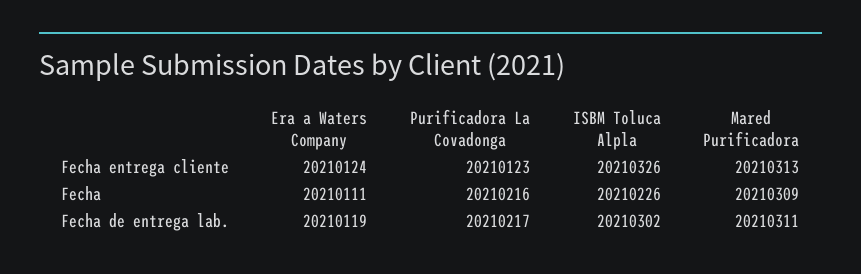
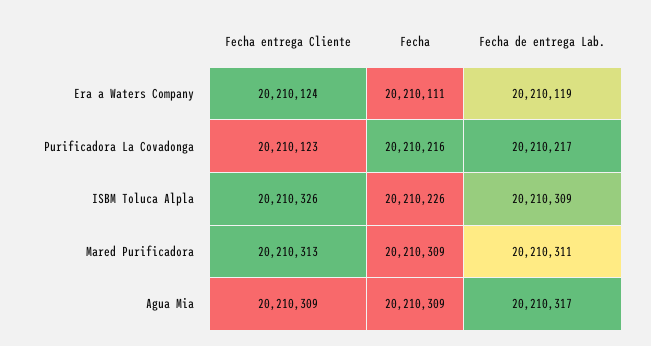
  {
    "Era a Waters Company": {
      "Fecha entrega cliente": 20210124,
      "Fecha": 20210111,
      "Fecha de entrega lab.": 20210119
    },
    "Purificadora La Covadonga": {
      "Fecha entrega cliente": 20210123,
      "Fecha": 20210216,
      "Fecha de entrega lab.": 20210217
    },
    "ISBM Toluca Alpla": {
      "Fecha entrega cliente": 20210326,
      "Fecha": 20210226,
-     "Fecha de entrega lab.": 20210302
+     "Fecha de entrega lab.": 20210309
    },
    "Mared Purificadora": {
      "Fecha entrega cliente": 20210313,
      "Fecha": 20210309,
      "Fecha de entrega lab.": 20210311
-   }
+   },
+   "Agua Mia": {
+     "Fecha entrega cliente": 20210309,
+     "Fecha": 20210309,
+     "Fecha de entrega lab.": 20210317
+   }
  }

